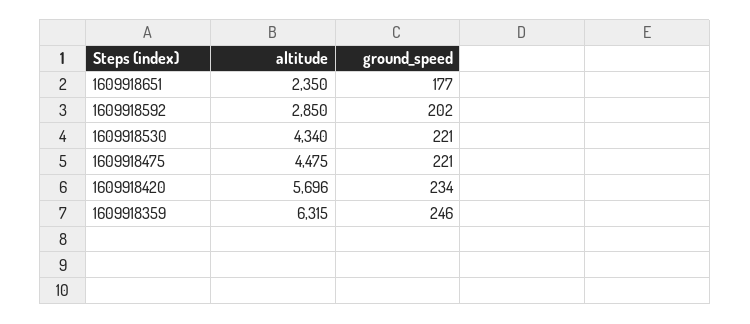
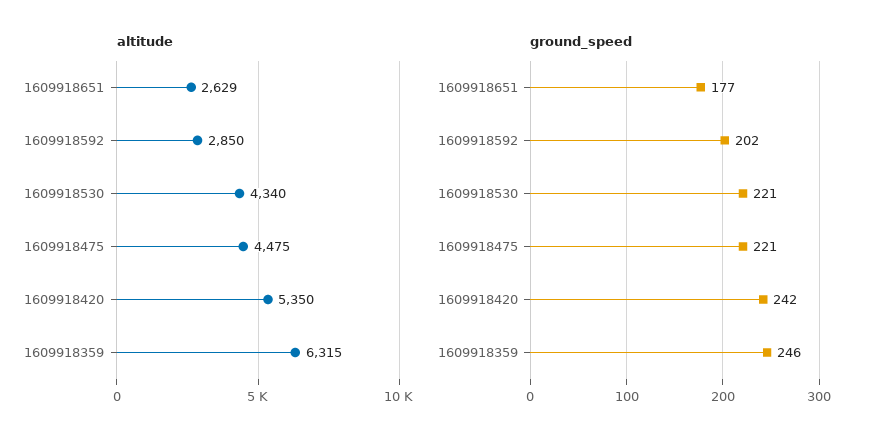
  {
    "altitude": {
-     "1609918651": 2350,
+     "1609918651": 2629,
      "1609918592": 2850,
      "1609918530": 4340,
      "1609918475": 4475,
-     "1609918420": 5696,
+     "1609918420": 5350,
      "1609918359": 6315
    },
    "ground_speed": {
      "1609918651": 177,
      "1609918592": 202,
      "1609918530": 221,
      "1609918475": 221,
-     "1609918420": 234,
+     "1609918420": 242,
      "1609918359": 246
    }
  }

